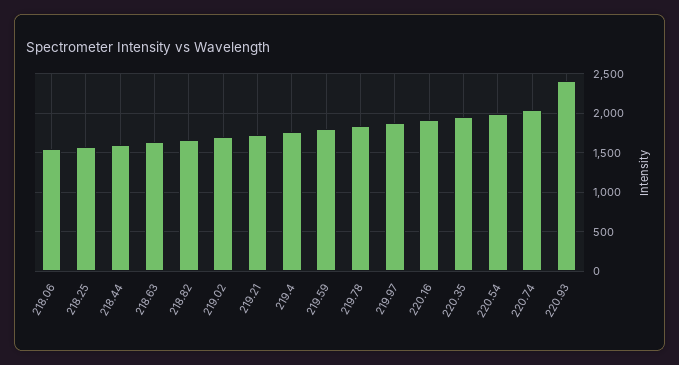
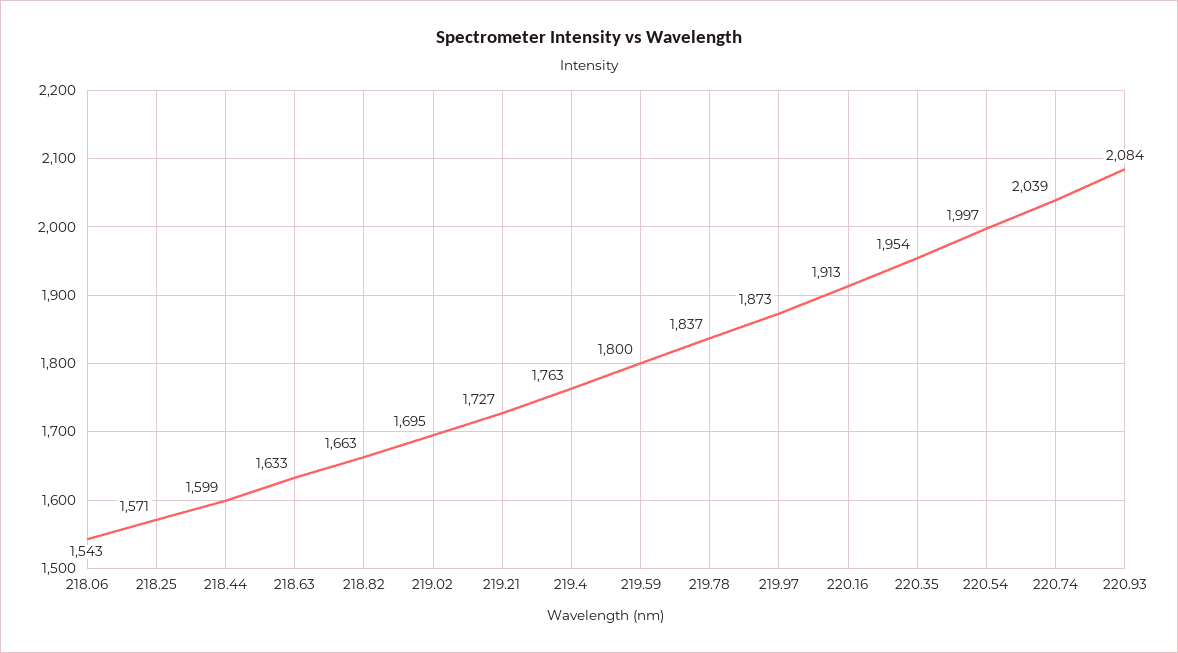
  {
    "218.06": 1543,
    "218.25": 1571,
    "218.44": 1599,
    "218.63": 1633,
    "218.82": 1663,
    "219.02": 1695,
    "219.21": 1727,
    "219.4": 1763,
    "219.59": 1800,
    "219.78": 1837,
    "219.97": 1873,
    "220.16": 1913,
    "220.35": 1954,
    "220.54": 1997,
    "220.74": 2039,
-   "220.93": 2400
+   "220.93": 2084
  }

